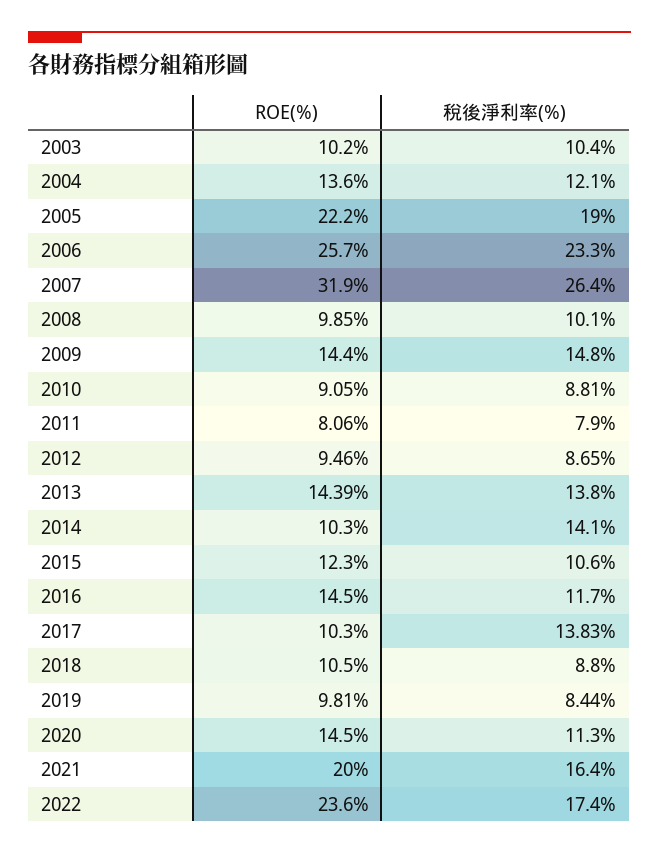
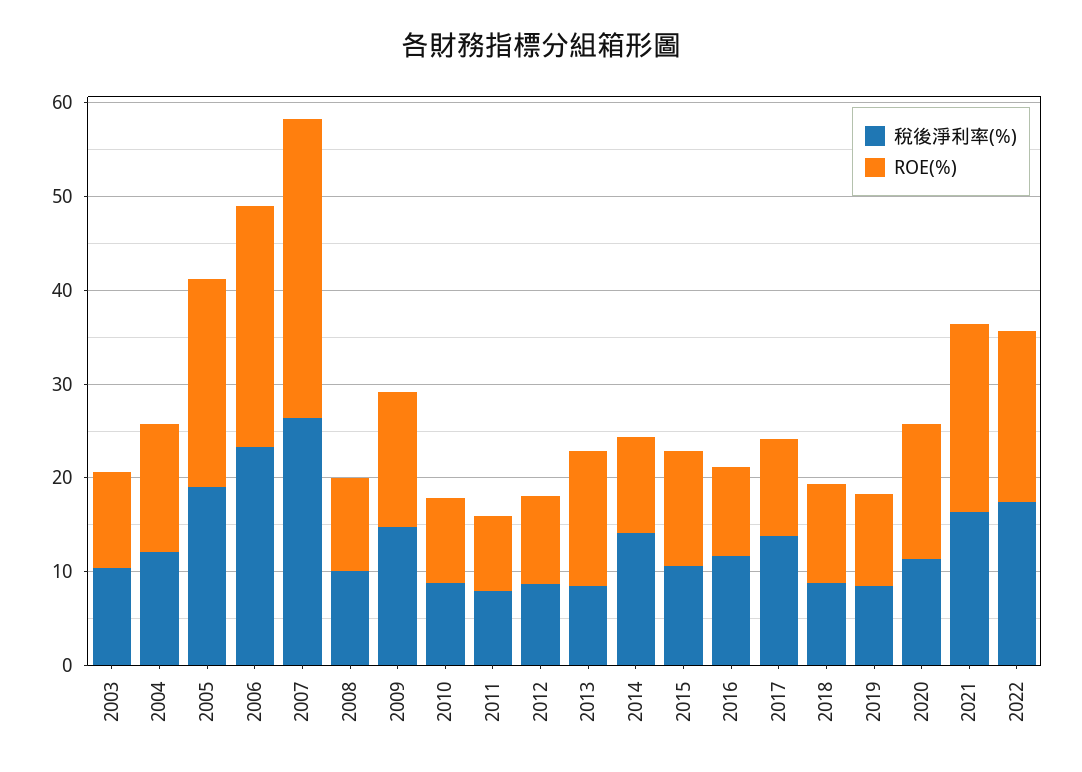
  {
    "ROE(%)": {
      "2003": 10.2,
      "2004": 13.6,
      "2005": 22.2,
      "2006": 25.7,
      "2007": 31.9,
      "2008": 9.85,
      "2009": 14.4,
      "2010": 9.05,
      "2011": 8.06,
      "2012": 9.46,
      "2013": 14.39,
      "2014": 10.3,
      "2015": 12.3,
-     "2016": 14.5,
+     "2016": 10,
      "2017": 10.3,
      "2018": 10.5,
      "2019": 9.81,
      "2020": 14.5,
      "2021": 20,
-     "2022": 23.6
+     "2022": 18
    },
    "稅後淨利率(%)": {
      "2003": 10.4,
      "2004": 12.1,
      "2005": 19,
      "2006": 23.3,
      "2007": 26.4,
      "2008": 10.1,
      "2009": 14.8,
      "2010": 8.81,
      "2011": 7.9,
      "2012": 8.65,
-     "2013": 13.8,
+     "2013": 8,
      "2014": 14.1,
      "2015": 10.6,
      "2016": 11.7,
      "2017": 13.83,
      "2018": 8.8,
      "2019": 8.44,
      "2020": 11.3,
      "2021": 16.4,
      "2022": 17.4
    }
  }

